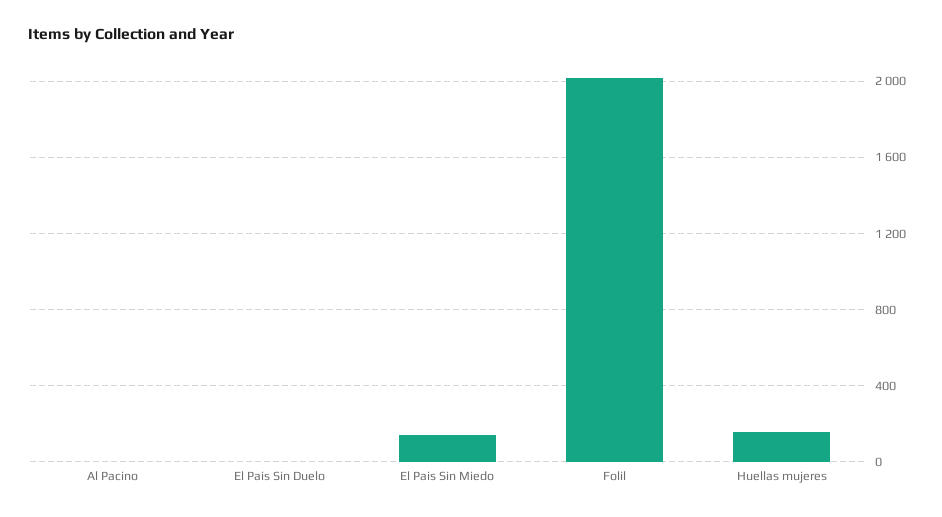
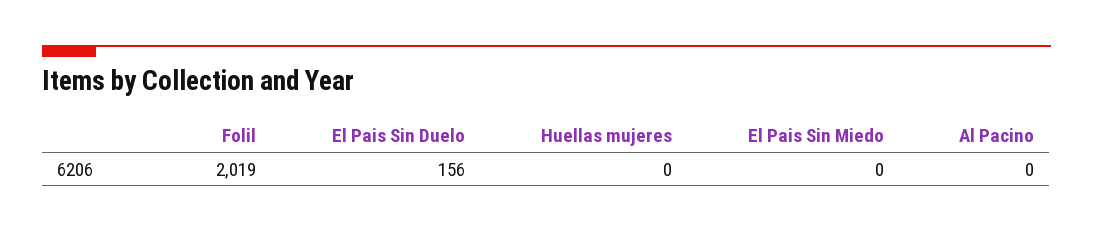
  {
    "Al Pacino": 0,
-   "El Pais Sin Duelo": 0,
+   "El Pais Sin Duelo": 156,
-   "El Pais Sin Miedo": 150,
+   "El Pais Sin Miedo": 0,
    "Folil": 2019,
-   "Huellas mujeres": 150
+   "Huellas mujeres": 0
  }

